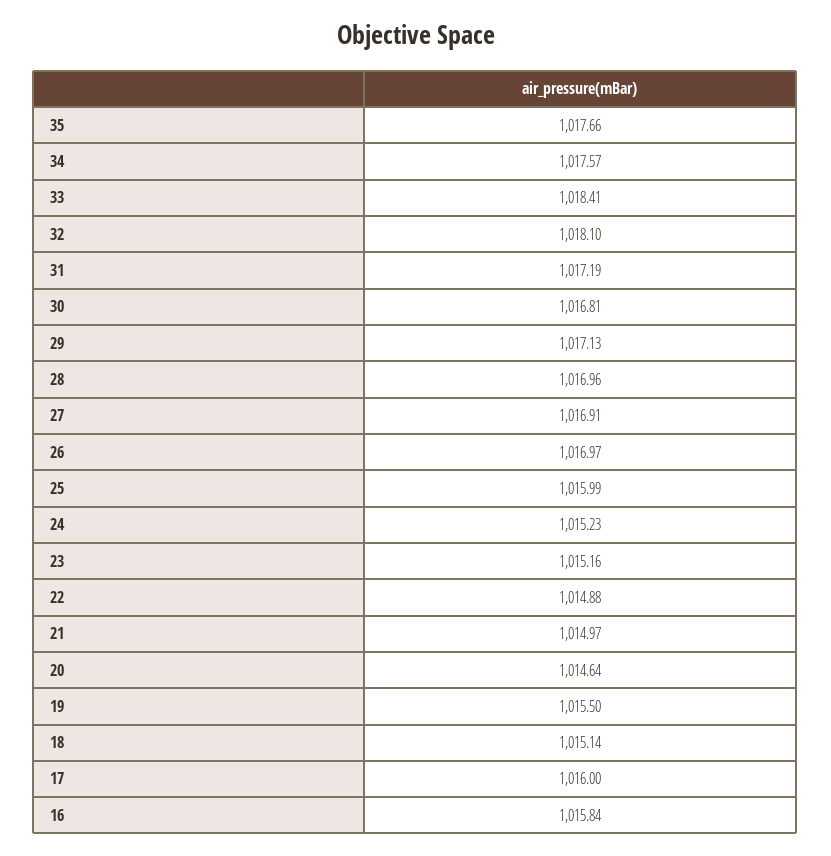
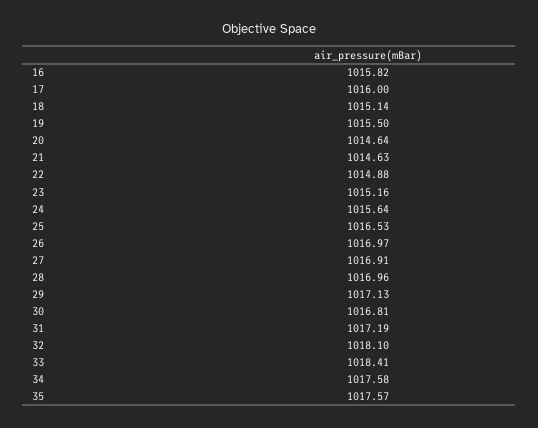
  {
-   "35": 1017.66,
+   "35": 1017.57,
-   "34": 1017.57,
+   "34": 1017.58,
    "33": 1018.41,
    "32": 1018.1,
    "31": 1017.19,
    "30": 1016.81,
    "29": 1017.13,
    "28": 1016.96,
    "27": 1016.91,
    "26": 1016.97,
-   "25": 1015.99,
+   "25": 1016.53,
-   "24": 1015.23,
+   "24": 1015.64,
    "23": 1015.16,
    "22": 1014.88,
-   "21": 1014.97,
+   "21": 1014.63,
    "20": 1014.64,
    "19": 1015.5,
    "18": 1015.14,
    "17": 1016,
-   "16": 1015.84
+   "16": 1015.82
  }

